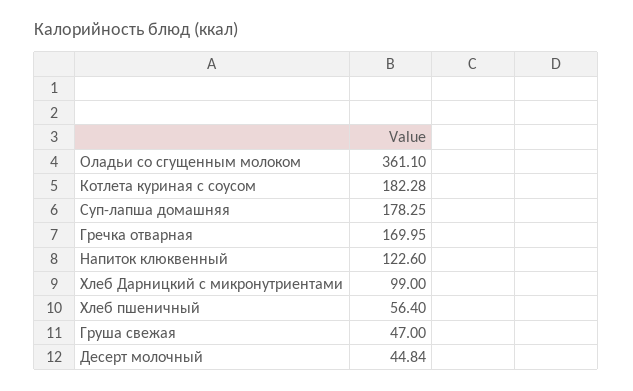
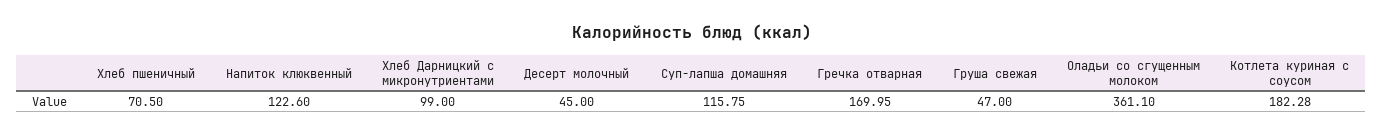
  {
    "Оладьи со сгущенным молоком": 361.1,
    "Котлета куриная с соусом": 182.28,
-   "Суп-лапша домашняя": 178.25,
+   "Суп-лапша домашняя": 115.75,
    "Гречка отварная": 169.95,
    "Напиток клюквенный": 122.6,
    "Хлеб Дарницкий с микронутриентами": 99,
-   "Хлеб пшеничный": 56.4,
+   "Хлеб пшеничный": 70.5,
    "Груша свежая": 47,
-   "Десерт молочный": 44.84
+   "Десерт молочный": 45
  }

